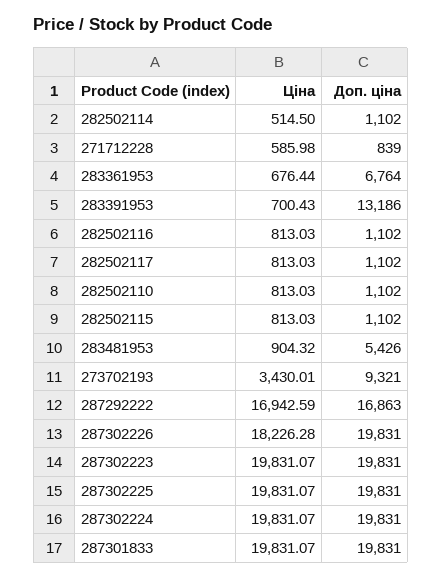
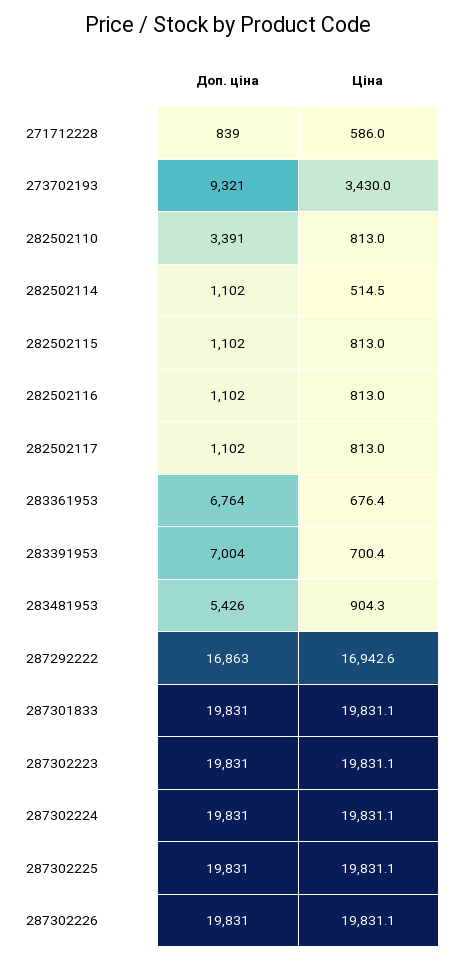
  {
    "Ціна": {
      "282502114": 514.5,
      "271712228": 585.98,
      "283361953": 676.44,
      "283391953": 700.43,
      "282502116": 813.03,
      "282502117": 813.03,
      "282502110": 813.03,
      "282502115": 813.03,
      "283481953": 904.32,
      "273702193": 3430.01,
      "287292222": 16942.59,
-     "287302226": 18226.28,
+     "287302226": 19831.1,
      "287302223": 19831.07,
      "287302225": 19831.07,
      "287302224": 19831.07,
      "287301833": 19831.07
    },
    "Доп. ціна": {
      "282502114": 1102,
      "271712228": 839,
      "283361953": 6764,
-     "283391953": 13186,
+     "283391953": 7004,
      "282502116": 1102,
      "282502117": 1102,
-     "282502110": 1102,
+     "282502110": 3391,
      "282502115": 1102,
      "283481953": 5426,
      "273702193": 9321,
      "287292222": 16863,
      "287302226": 19831,
      "287302223": 19831,
      "287302225": 19831,
      "287302224": 19831,
      "287301833": 19831
    }
  }

